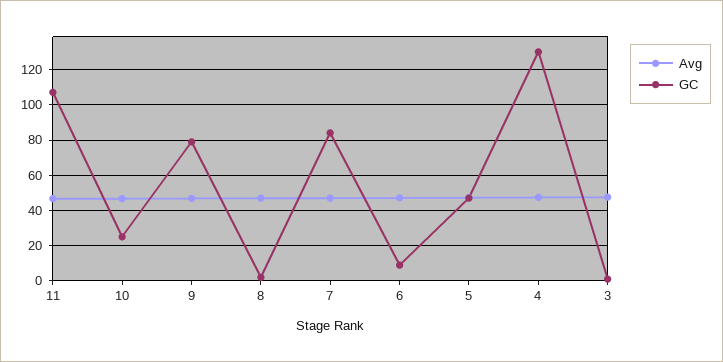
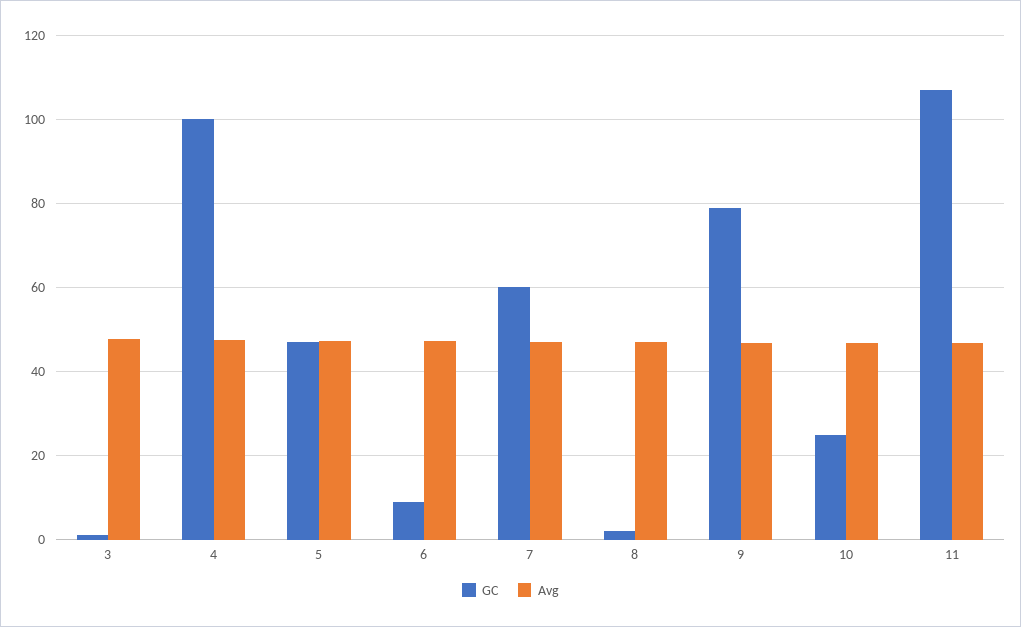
  {
    "Avg": {
      "11": 46,
      "10": 46,
      "9": 46,
      "8": 46,
      "7": 48,
      "6": 48,
      "5": 48,
      "4": 48,
      "3": 48
    },
    "GC": {
      "11": 108,
      "10": 26,
      "9": 80,
      "8": 2,
-     "7": 85,
+     "7": 60,
      "6": 10,
      "5": 48,
-     "4": 130,
+     "4": 100,
      "3": 2
    }
  }

